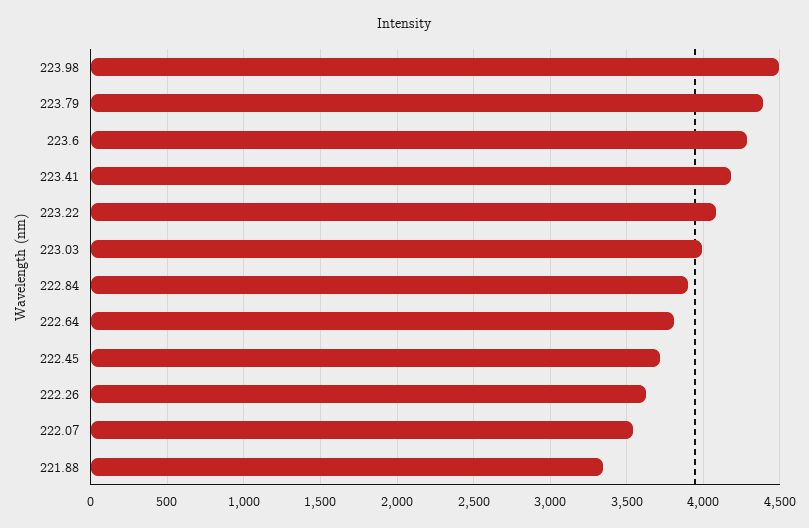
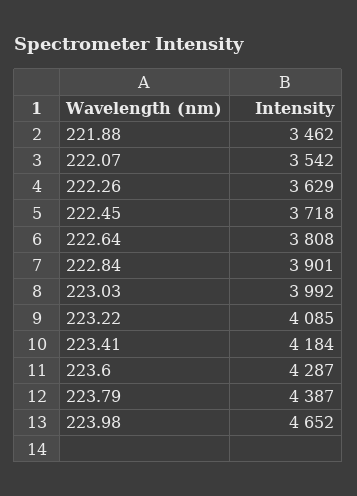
  {
-   "223.98": 4500,
+   "223.98": 4652,
    "223.79": 4387,
    "223.6": 4287,
    "223.41": 4184,
    "223.22": 4085,
    "223.03": 3992,
    "222.84": 3901,
    "222.64": 3808,
    "222.45": 3718,
    "222.26": 3629,
    "222.07": 3542,
-   "221.88": 3350
+   "221.88": 3462
  }

